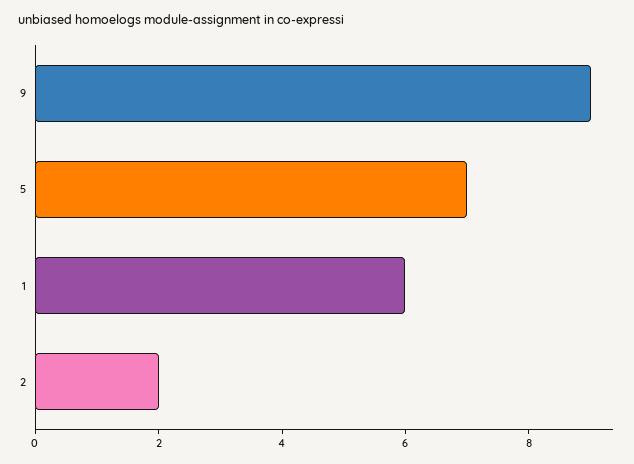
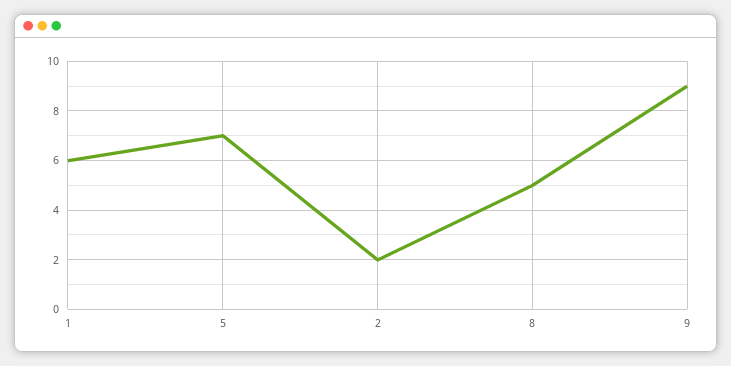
  {
    "9": 9,
    "5": 7,
    "1": 6,
-   "2": 2
+   "2": 2,
+   "8": 5
  }

